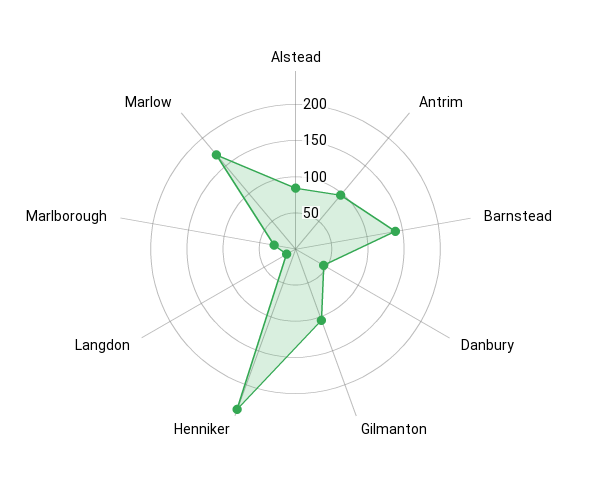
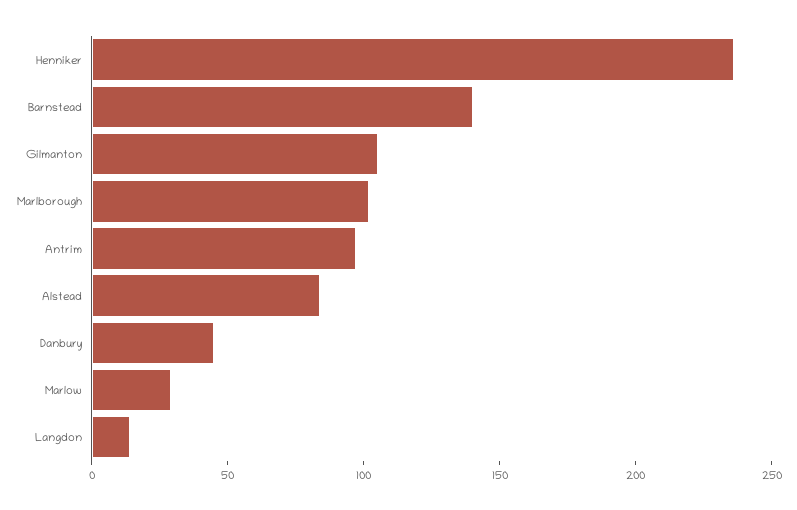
  {
    "Alstead": 80,
    "Antrim": 100,
    "Barnstead": 140,
    "Danbury": 50,
    "Gilmanton": 110,
    "Henniker": 240,
    "Langdon": 10,
-   "Marlborough": 25,
+   "Marlborough": 100,
-   "Marlow": 175
+   "Marlow": 30
  }

